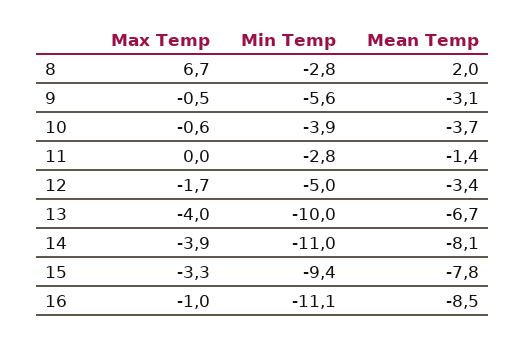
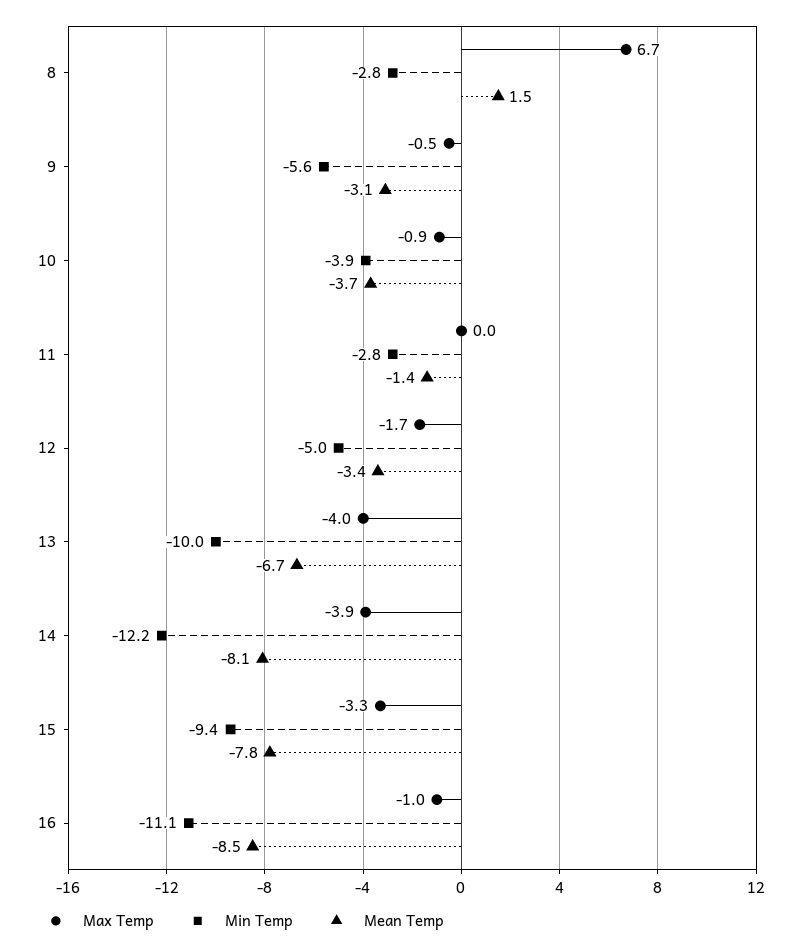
  {
    "Max Temp": {
      "8": 6.7,
      "9": -0.5,
-     "10": -0.6,
+     "10": -0.9,
      "11": 0,
      "12": -1.7,
      "13": -4,
      "14": -3.9,
      "15": -3.3,
      "16": -1
    },
    "Min Temp": {
      "8": -2.8,
      "9": -5.6,
      "10": -3.9,
      "11": -2.8,
      "12": -5,
      "13": -10,
-     "14": -11,
+     "14": -12.2,
      "15": -9.4,
      "16": -11.1
    },
    "Mean Temp": {
-     "8": 2,
+     "8": 1.5,
      "9": -3.1,
      "10": -3.7,
      "11": -1.4,
      "12": -3.4,
      "13": -6.7,
      "14": -8.1,
      "15": -7.8,
      "16": -8.5
    }
  }

